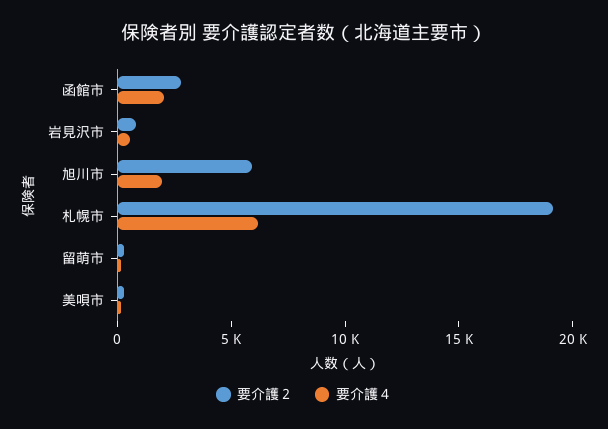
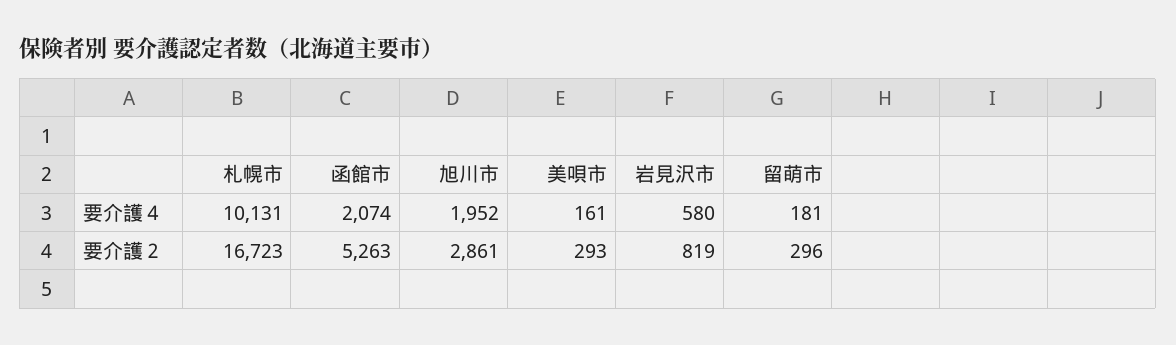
  {
    "要介護２": {
-     "函館市": 3000,
+     "函館市": 5263,
      "岩見沢市": 819,
-     "旭川市": 6000,
+     "旭川市": 2861,
-     "札幌市": 19000,
+     "札幌市": 16723,
      "留萌市": 296,
      "美唄市": 293
    },
    "要介護４": {
      "函館市": 2074,
      "岩見沢市": 580,
      "旭川市": 1952,
-     "札幌市": 6000,
+     "札幌市": 10131,
      "留萌市": 181,
      "美唄市": 161
    }
  }

